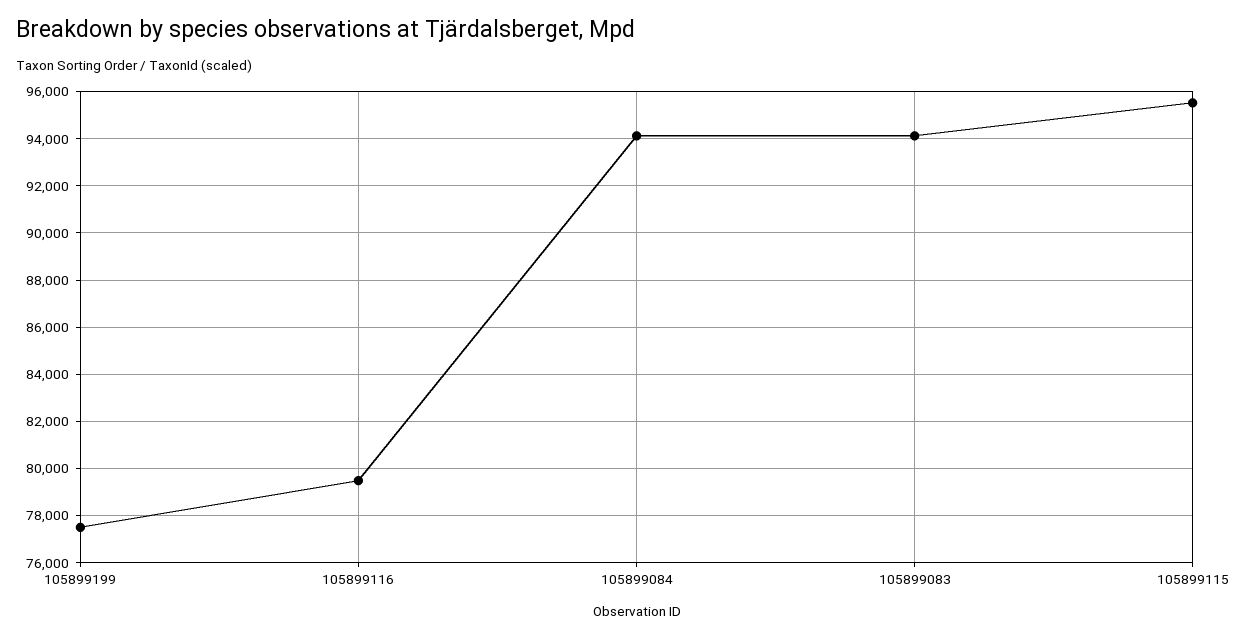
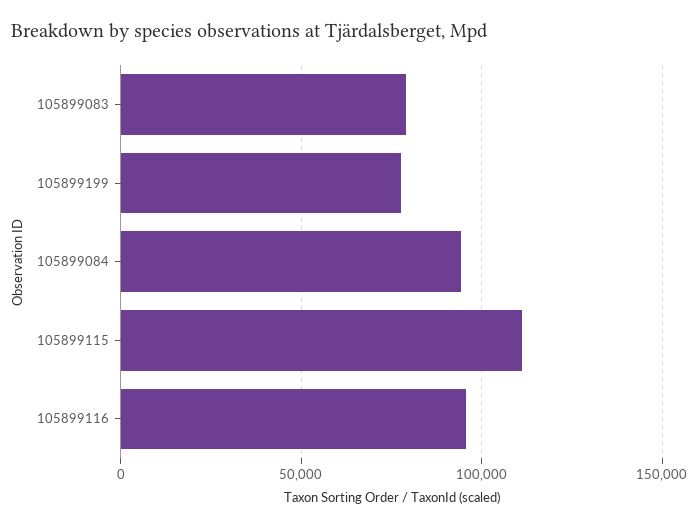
  {
    "105899199": 77500,
-   "105899116": 79500,
+   "105899116": 95000,
    "105899084": 94000,
-   "105899083": 94000,
+   "105899083": 80000,
-   "105899115": 95500
+   "105899115": 110000
  }

